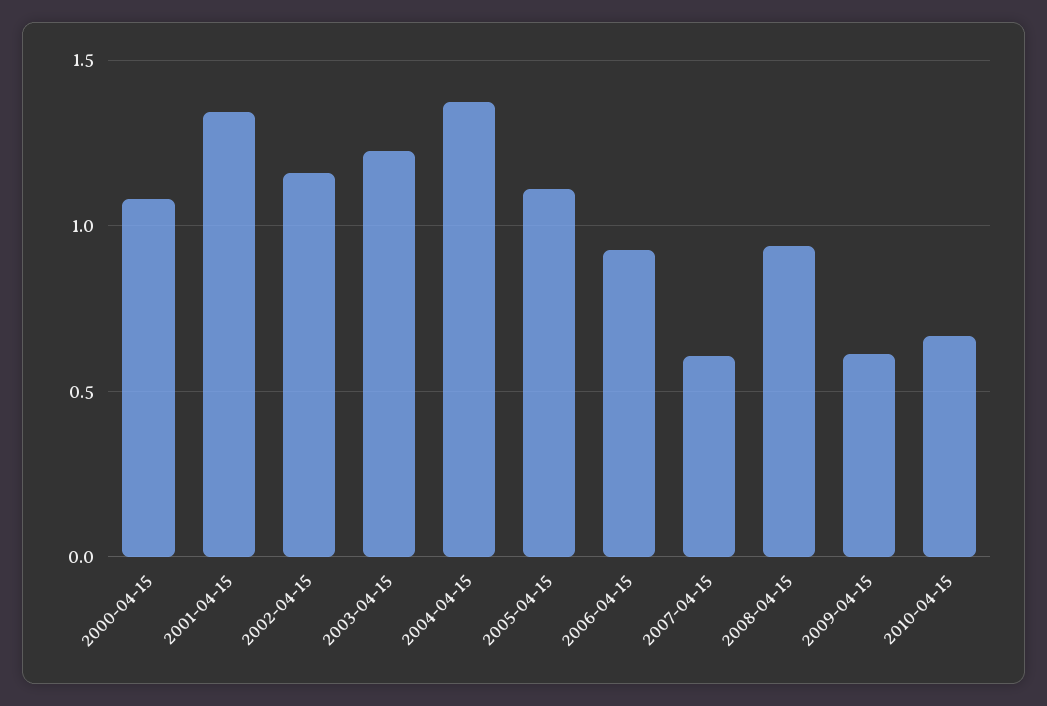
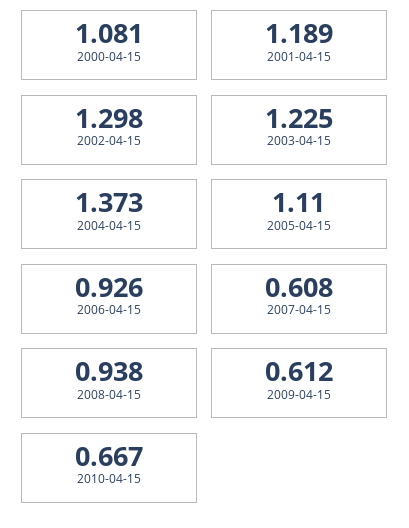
  {
    "2000-04-15": 1.081,
-   "2001-04-15": 1.35,
+   "2001-04-15": 1.189,
-   "2002-04-15": 1.15,
+   "2002-04-15": 1.298,
    "2003-04-15": 1.225,
    "2004-04-15": 1.373,
    "2005-04-15": 1.11,
    "2006-04-15": 0.926,
    "2007-04-15": 0.608,
    "2008-04-15": 0.938,
    "2009-04-15": 0.612,
    "2010-04-15": 0.667
  }

